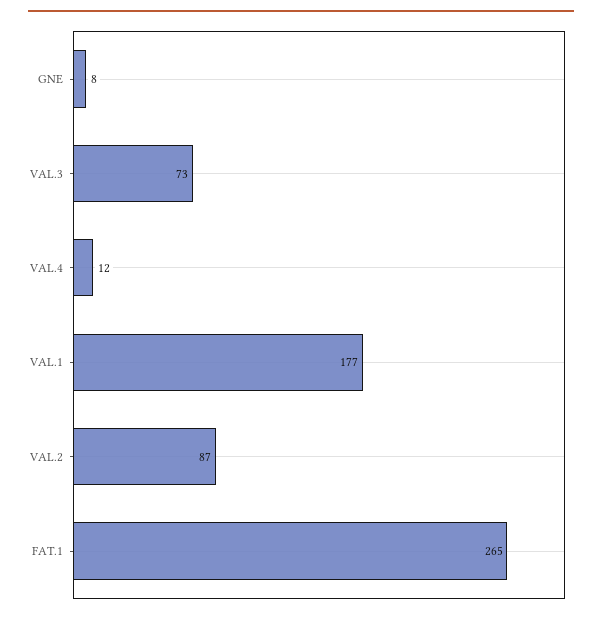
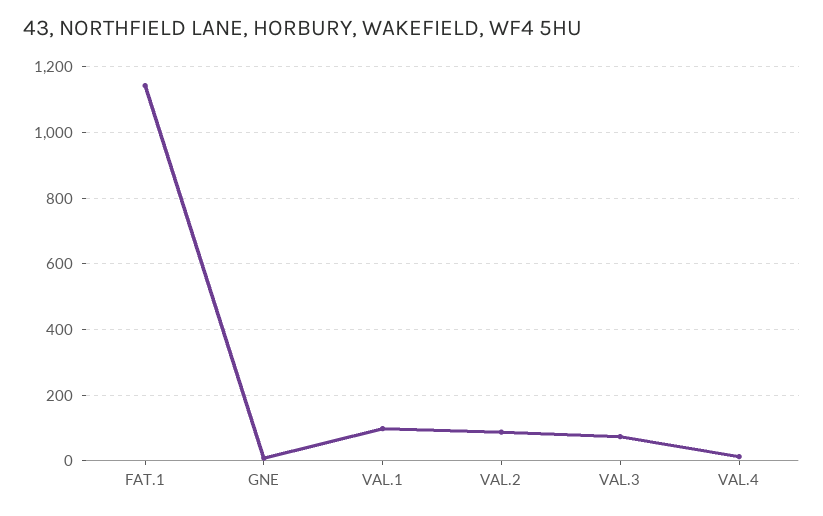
  {
    "GNE": 8,
    "VAL.3": 73,
    "VAL.4": 12,
-   "VAL.1": 177,
+   "VAL.1": 100,
    "VAL.2": 87,
-   "FAT.1": 265
+   "FAT.1": 1140
  }

